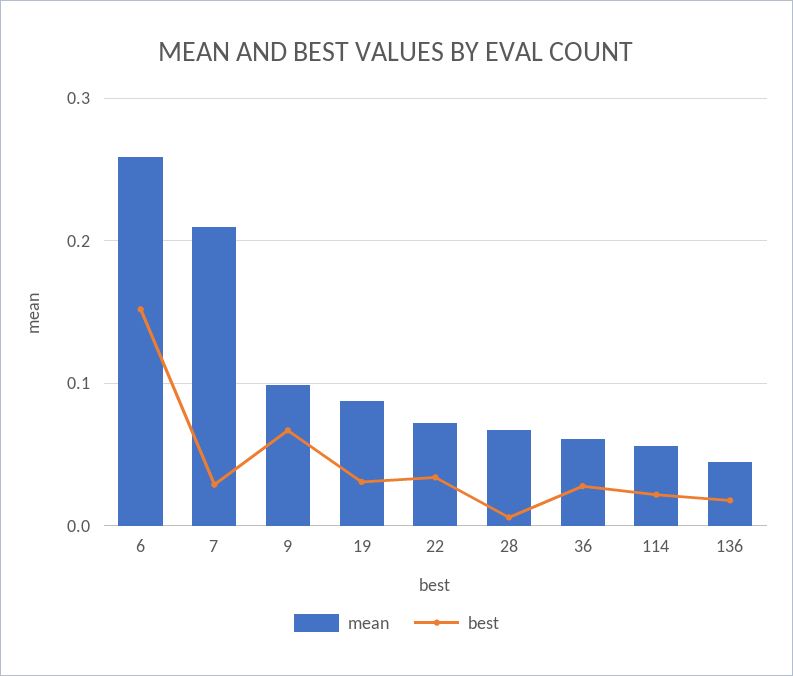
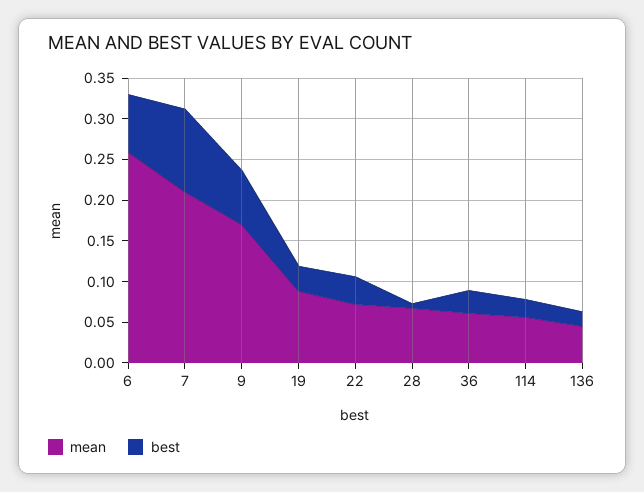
  {
    "mean": {
      "6": 0.26,
      "7": 0.21,
-     "9": 0.1,
+     "9": 0.17,
      "19": 0.09,
      "22": 0.07,
      "28": 0.07,
      "36": 0.06,
      "114": 0.06,
      "136": 0.05
    },
    "best": {
-     "6": 0.15,
+     "6": 0.07,
-     "7": 0.03,
+     "7": 0.1,
      "9": 0.07,
      "19": 0.03,
      "22": 0.03,
      "28": 0.01,
      "36": 0.03,
      "114": 0.02,
      "136": 0.02
    }
  }

